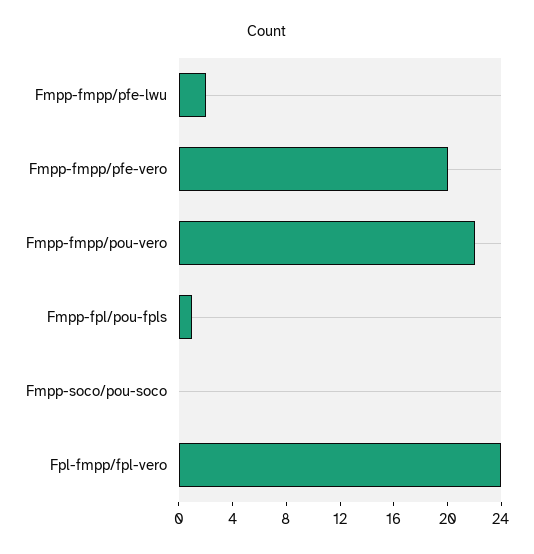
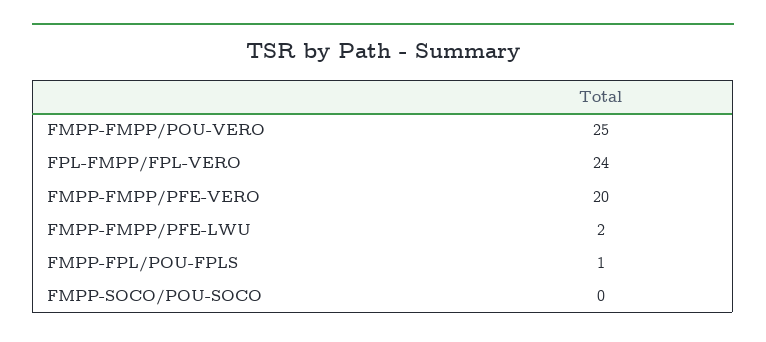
  {
    "Fmpp-fmpp/pfe-lwu": 2,
    "Fmpp-fmpp/pfe-vero": 20,
-   "Fmpp-fmpp/pou-vero": 22,
+   "Fmpp-fmpp/pou-vero": 25,
    "Fmpp-fpl/pou-fpls": 1,
    "Fmpp-soco/pou-soco": 0,
    "Fpl-fmpp/fpl-vero": 24
  }

